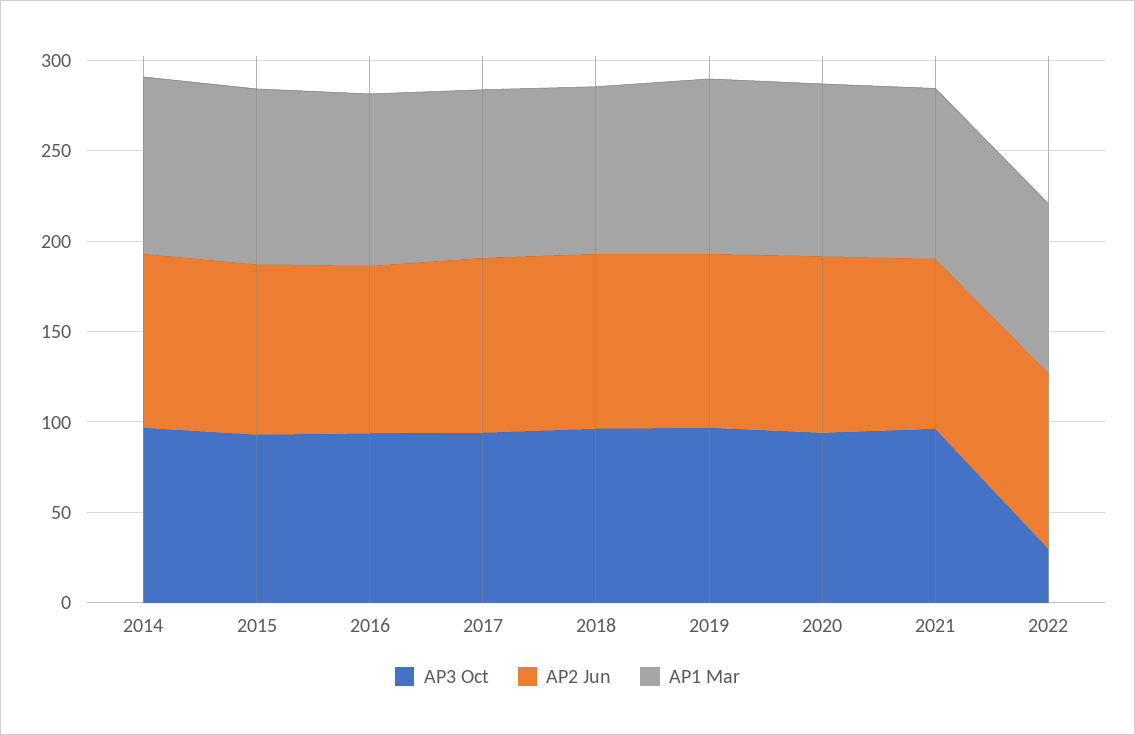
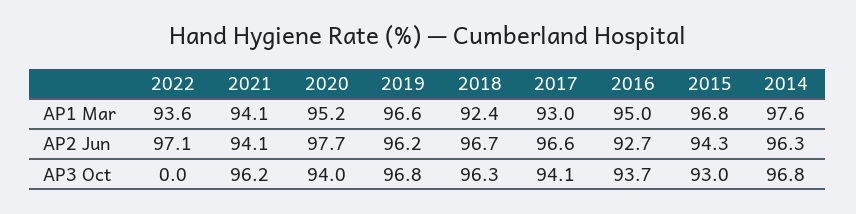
  {
    "AP3 Oct": {
      "2014": 96.8,
      "2015": 93,
      "2016": 93.7,
      "2017": 94.1,
      "2018": 96.3,
      "2019": 96.8,
      "2020": 94,
      "2021": 96.2,
-     "2022": 30
+     "2022": 0
    },
    "AP2 Jun": {
      "2014": 96.3,
      "2015": 94.3,
      "2016": 92.7,
      "2017": 96.6,
      "2018": 96.7,
      "2019": 96.2,
      "2020": 97.7,
      "2021": 94.1,
      "2022": 97.1
    },
    "AP1 Mar": {
      "2014": 97.6,
      "2015": 96.8,
      "2016": 95,
      "2017": 93,
      "2018": 92.4,
      "2019": 96.6,
      "2020": 95.2,
      "2021": 94.1,
      "2022": 93.6
    }
  }

